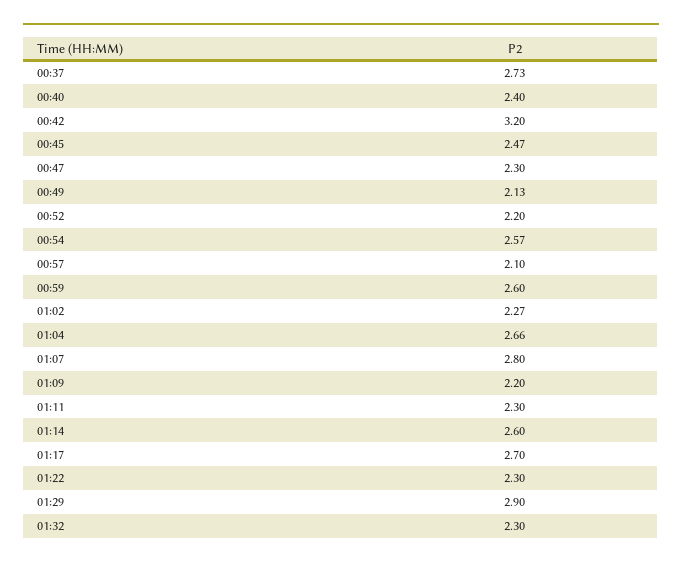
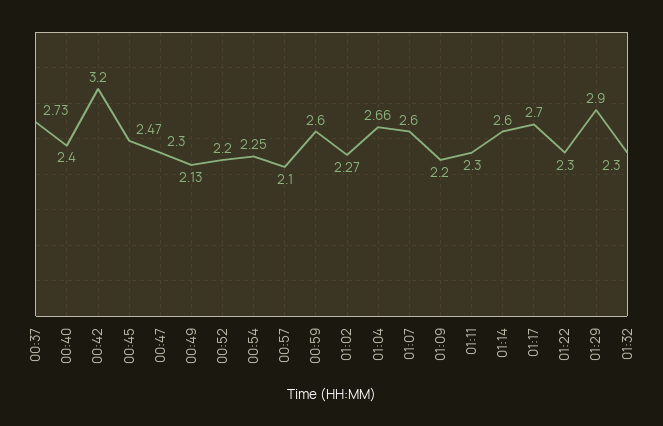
  {
    "00:37": 2.73,
    "00:40": 2.4,
    "00:42": 3.2,
    "00:45": 2.47,
    "00:47": 2.3,
    "00:49": 2.13,
    "00:52": 2.2,
-   "00:54": 2.57,
+   "00:54": 2.25,
    "00:57": 2.1,
    "00:59": 2.6,
    "01:02": 2.27,
    "01:04": 2.66,
-   "01:07": 2.8,
+   "01:07": 2.6,
    "01:09": 2.2,
    "01:11": 2.3,
    "01:14": 2.6,
    "01:17": 2.7,
    "01:22": 2.3,
    "01:29": 2.9,
    "01:32": 2.3
  }

